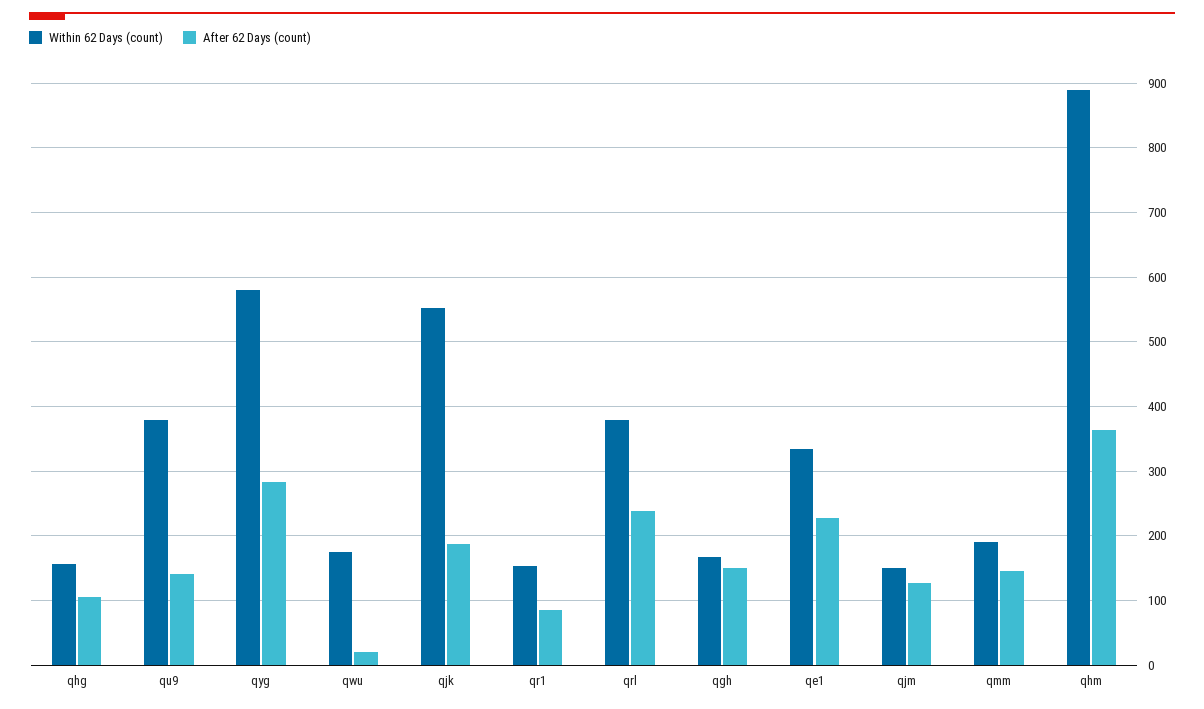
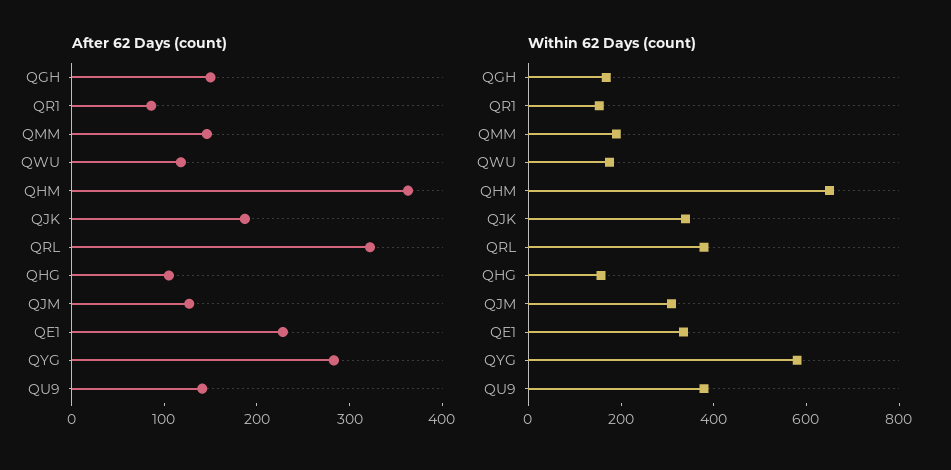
  {
    "Within 62 Days (count)": {
      "qhg": 160,
      "qu9": 380,
      "qyg": 580,
      "qwu": 180,
-     "qjk": 550,
+     "qjk": 350,
      "qr1": 150,
      "qrl": 380,
      "qgh": 170,
      "qe1": 340,
-     "qjm": 150,
+     "qjm": 300,
      "qmm": 190,
-     "qhm": 890
+     "qhm": 650
    },
    "After 62 Days (count)": {
      "qhg": 110,
      "qu9": 140,
      "qyg": 280,
-     "qwu": 20,
+     "qwu": 120,
      "qjk": 190,
      "qr1": 90,
-     "qrl": 240,
+     "qrl": 320,
      "qgh": 150,
      "qe1": 230,
      "qjm": 130,
      "qmm": 150,
      "qhm": 360
    }
  }

